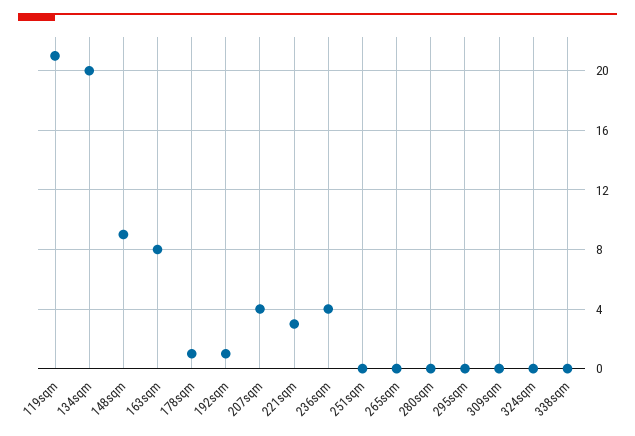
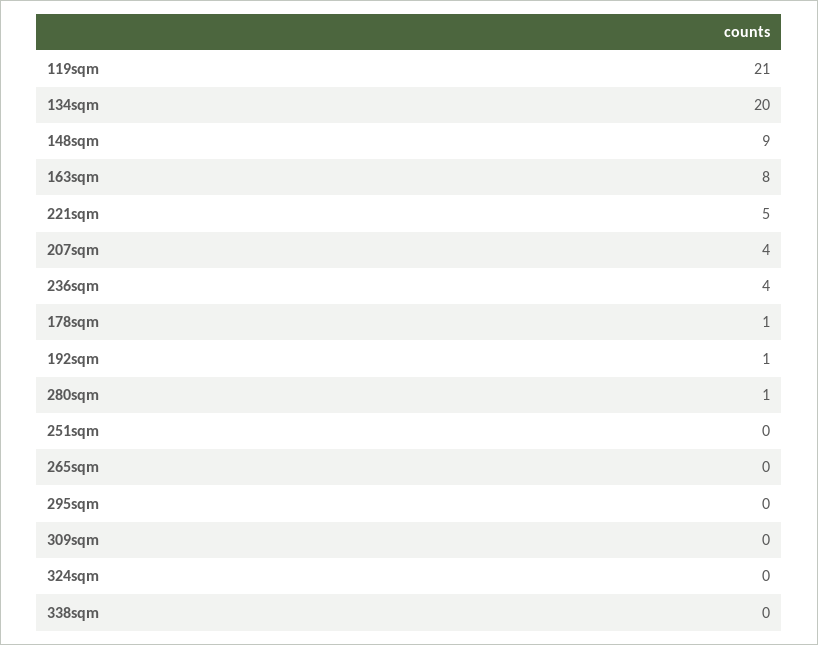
  {
    "119sqm": 21,
    "134sqm": 20,
    "148sqm": 9,
    "163sqm": 8,
    "178sqm": 1,
    "192sqm": 1,
    "207sqm": 4,
-   "221sqm": 3,
+   "221sqm": 5,
    "236sqm": 4,
    "251sqm": 0,
    "265sqm": 0,
-   "280sqm": 0,
+   "280sqm": 1,
    "295sqm": 0,
    "309sqm": 0,
    "324sqm": 0,
    "338sqm": 0
  }

